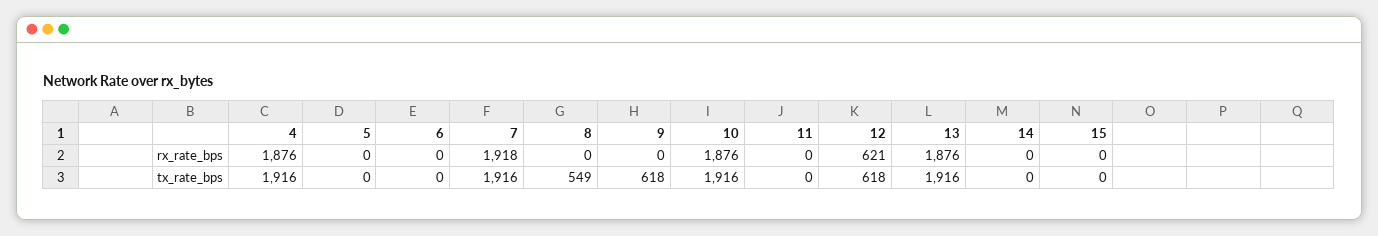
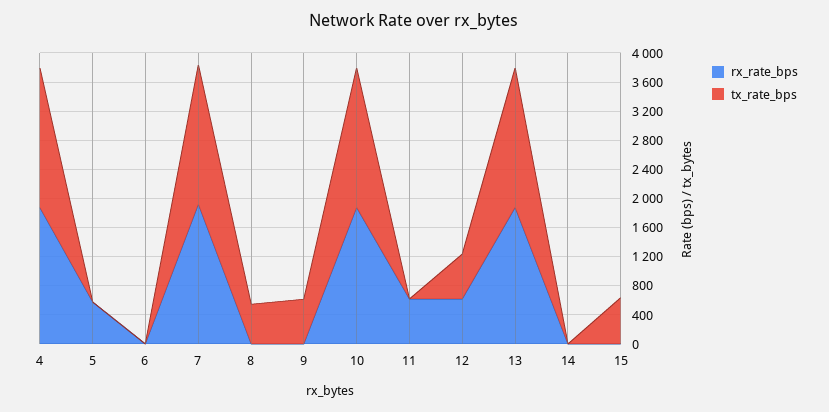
  {
    "rx_rate_bps": {
      "4": 1876,
-     "5": 0,
+     "5": 600,
      "6": 0,
      "7": 1918,
      "8": 0,
      "9": 0,
      "10": 1876,
-     "11": 0,
+     "11": 600,
      "12": 621,
      "13": 1876,
      "14": 0,
      "15": 0
    },
    "tx_rate_bps": {
      "4": 1916,
      "5": 0,
      "6": 0,
      "7": 1916,
      "8": 549,
      "9": 618,
      "10": 1916,
      "11": 0,
      "12": 618,
      "13": 1916,
      "14": 0,
-     "15": 0
+     "15": 600
    }
  }

